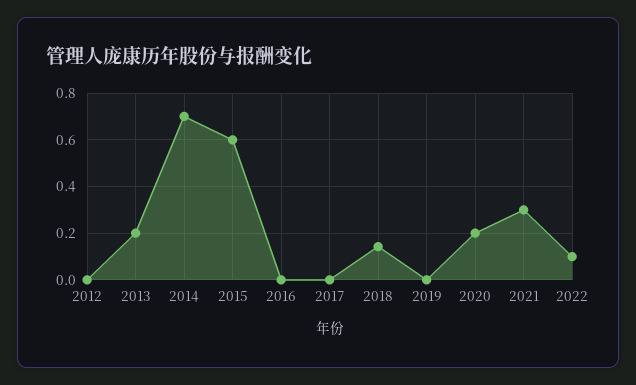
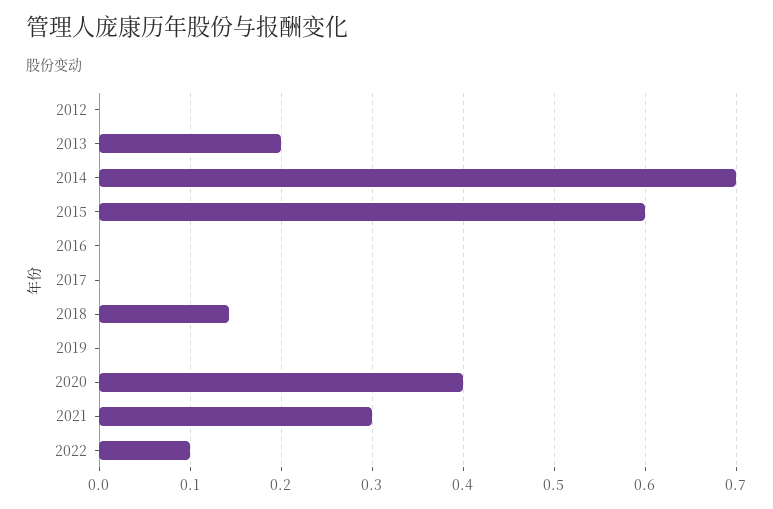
  {
    "2012": 0,
    "2013": 0.2,
    "2014": 0.7,
    "2015": 0.6,
    "2016": 0,
    "2017": 0,
    "2018": 0.14,
    "2019": 0,
-   "2020": 0.2,
+   "2020": 0.4,
    "2021": 0.3,
    "2022": 0.1
  }

